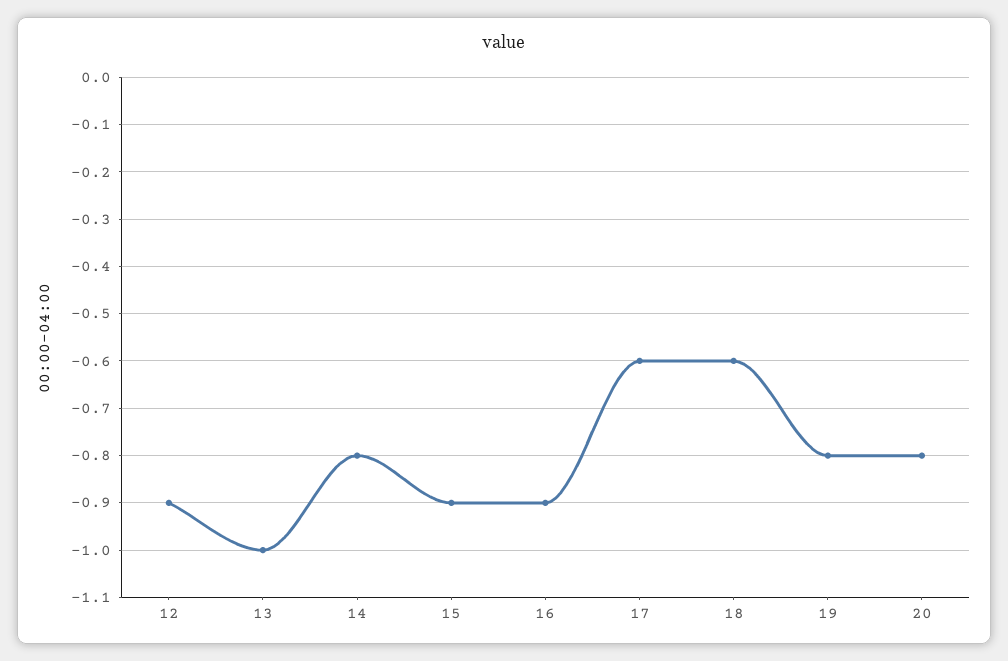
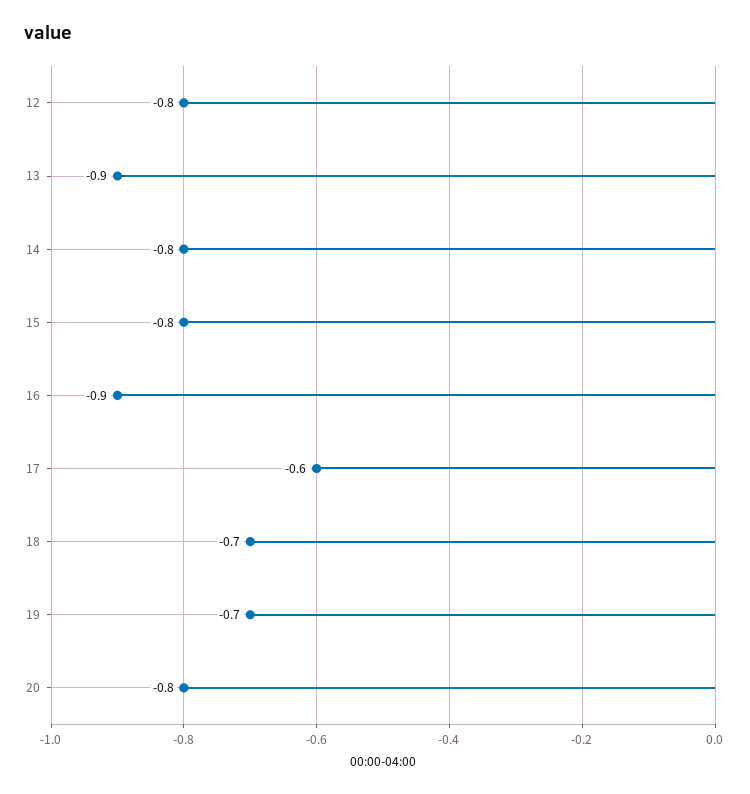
  {
-   "12": -0.9,
+   "12": -0.8,
-   "13": -1,
+   "13": -0.9,
    "14": -0.8,
-   "15": -0.9,
+   "15": -0.8,
    "16": -0.9,
    "17": -0.6,
-   "18": -0.6,
+   "18": -0.7,
-   "19": -0.8,
+   "19": -0.7,
    "20": -0.8
  }

